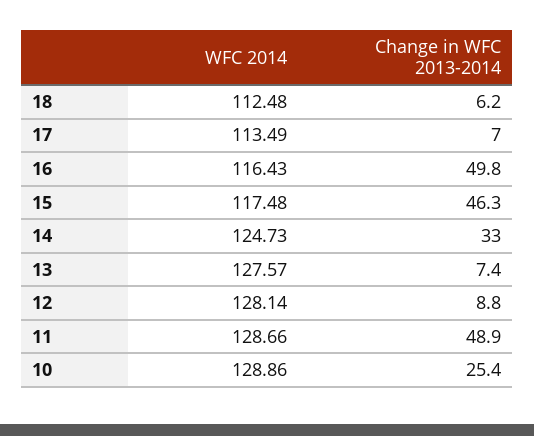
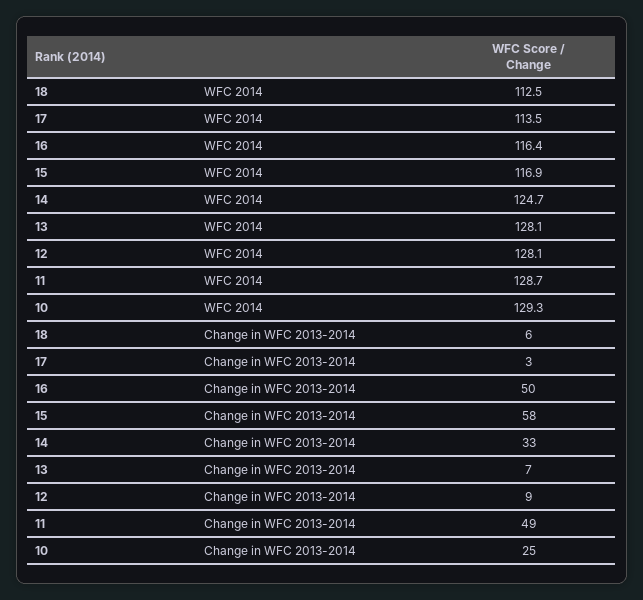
  {
    "WFC 2014": {
      "18": 112.48,
      "17": 113.49,
      "16": 116.43,
-     "15": 117.48,
+     "15": 116.9,
      "14": 124.73,
-     "13": 127.57,
+     "13": 128.1,
      "12": 128.14,
      "11": 128.66,
-     "10": 128.86
+     "10": 129.3
    },
    "Change in WFC 2013-2014": {
      "18": 6.2,
-     "17": 7,
+     "17": 3,
      "16": 49.8,
-     "15": 46.3,
+     "15": 58,
      "14": 33,
      "13": 7.4,
      "12": 8.8,
      "11": 48.9,
      "10": 25.4
    }
  }

